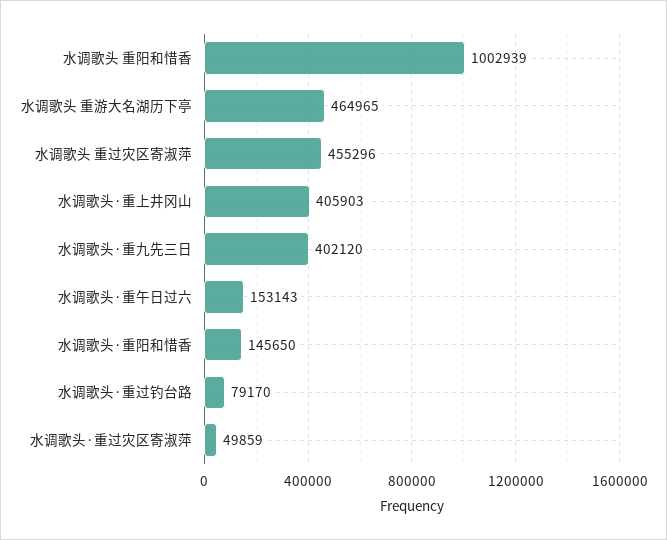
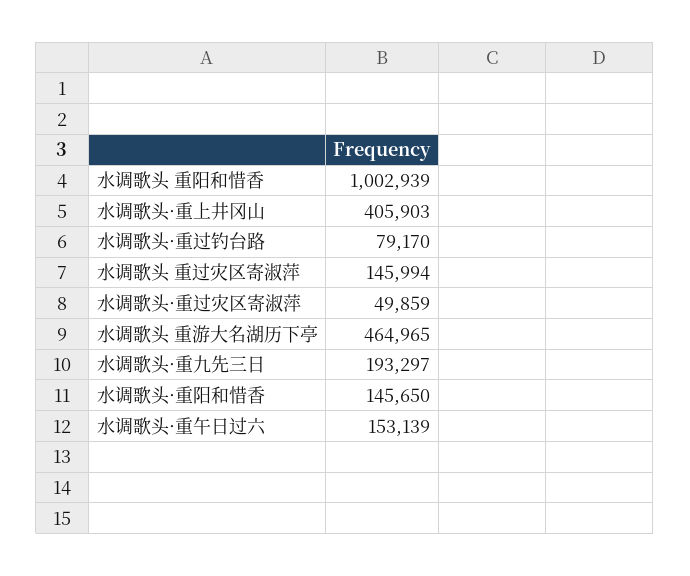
  {
    "水调歌头 重阳和惜香": 1002939,
    "水调歌头 重游大名湖历下亭": 464965,
-   "水调歌头 重过灾区寄淑萍": 455296,
+   "水调歌头 重过灾区寄淑萍": 145994,
    "水调歌头·重上井冈山": 405903,
-   "水调歌头·重九先三日": 402120,
+   "水调歌头·重九先三日": 193297,
-   "水调歌头·重午日过六": 153143,
+   "水调歌头·重午日过六": 153139,
    "水调歌头·重阳和惜香": 145650,
    "水调歌头·重过钓台路": 79170,
    "水调歌头·重过灾区寄淑萍": 49859
  }

